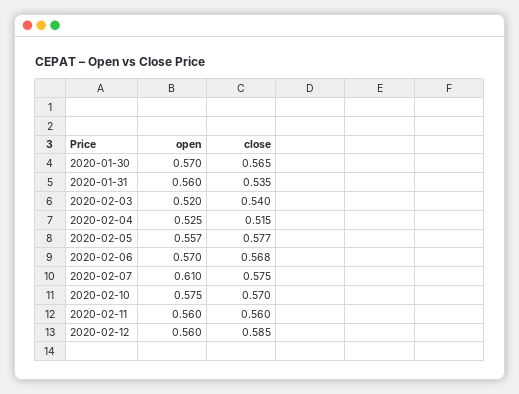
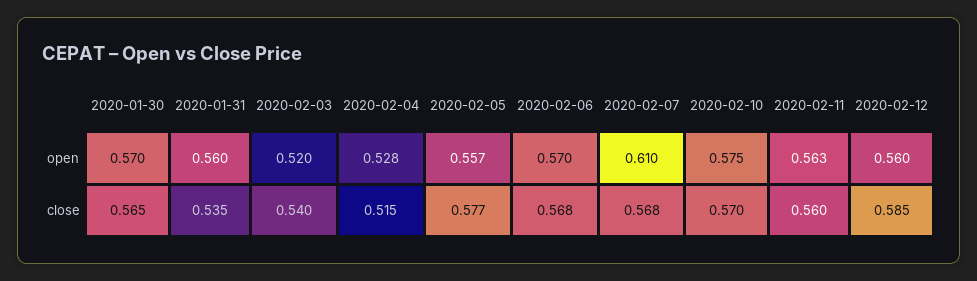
  {
    "open": {
      "2020-01-30": 0.57,
      "2020-01-31": 0.56,
      "2020-02-03": 0.52,
-     "2020-02-04": 0.525,
+     "2020-02-04": 0.528,
      "2020-02-05": 0.557,
      "2020-02-06": 0.57,
      "2020-02-07": 0.61,
      "2020-02-10": 0.575,
-     "2020-02-11": 0.56,
+     "2020-02-11": 0.563,
      "2020-02-12": 0.56
    },
    "close": {
      "2020-01-30": 0.565,
      "2020-01-31": 0.535,
      "2020-02-03": 0.54,
      "2020-02-04": 0.515,
      "2020-02-05": 0.577,
      "2020-02-06": 0.568,
-     "2020-02-07": 0.575,
+     "2020-02-07": 0.568,
      "2020-02-10": 0.57,
      "2020-02-11": 0.56,
      "2020-02-12": 0.585
    }
  }

